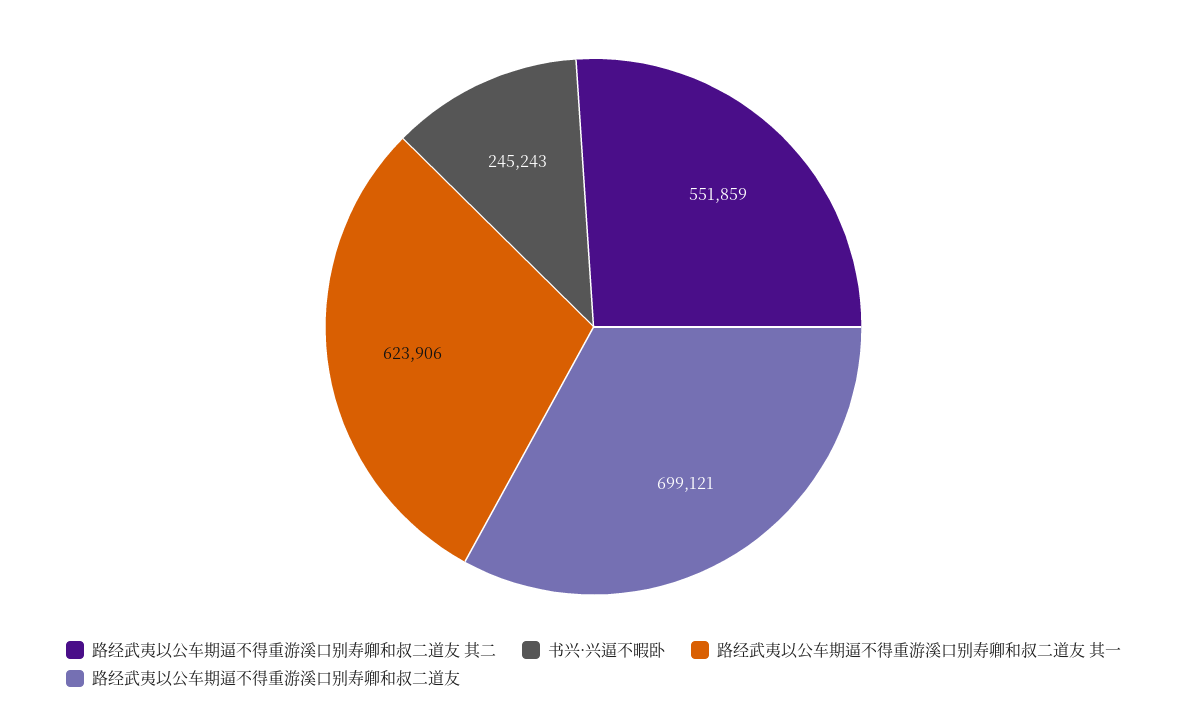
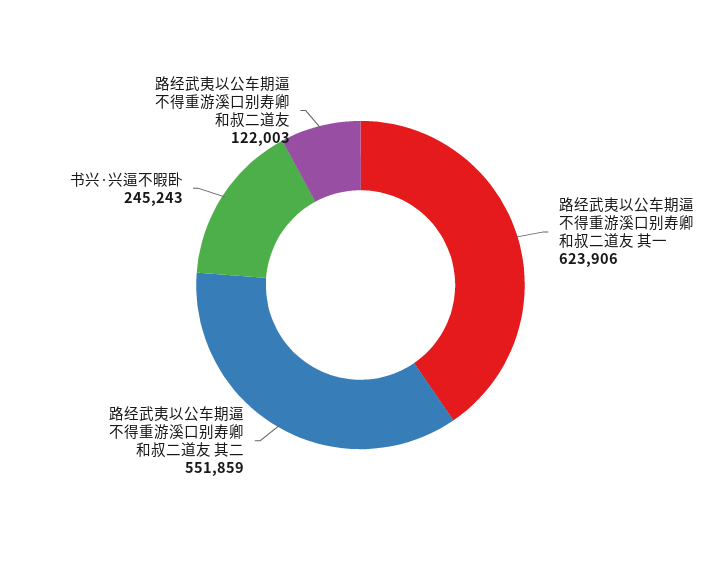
  {
    "路经武夷以公车期逼不得重游溪口别寿卿和叔二道友 其二": 551859,
    "书兴·兴逼不暇卧": 245243,
    "路经武夷以公车期逼不得重游溪口别寿卿和叔二道友 其一": 623906,
-   "路经武夷以公车期逼不得重游溪口别寿卿和叔二道友": 699121
+   "路经武夷以公车期逼不得重游溪口别寿卿和叔二道友": 122003
  }

